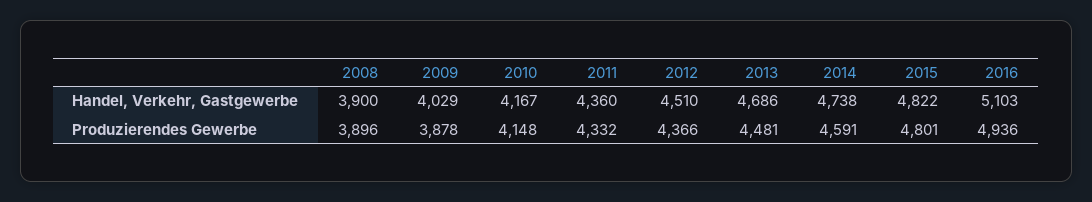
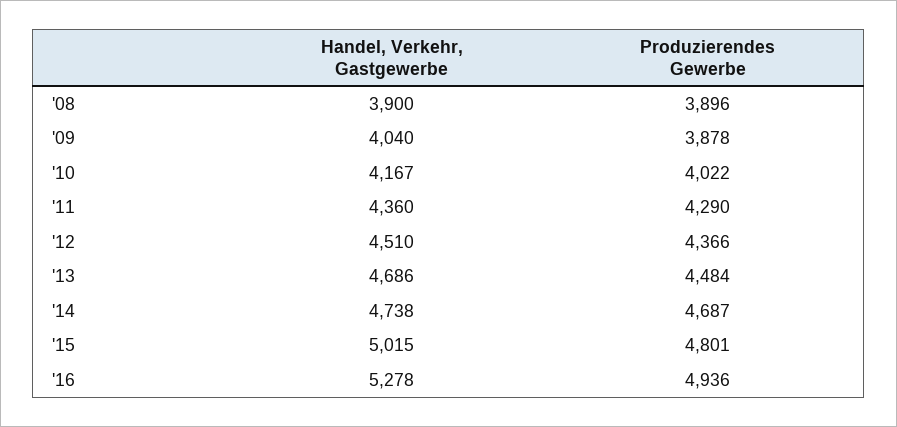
  {
    "2008": {
      "Handel, Verkehr, Gastgewerbe": 3900,
      "Produzierendes Gewerbe": 3896
    },
    "2009": {
-     "Handel, Verkehr, Gastgewerbe": 4029,
+     "Handel, Verkehr, Gastgewerbe": 4040,
      "Produzierendes Gewerbe": 3878
    },
    "2010": {
      "Handel, Verkehr, Gastgewerbe": 4167,
-     "Produzierendes Gewerbe": 4148
+     "Produzierendes Gewerbe": 4022
    },
    "2011": {
      "Handel, Verkehr, Gastgewerbe": 4360,
-     "Produzierendes Gewerbe": 4332
+     "Produzierendes Gewerbe": 4290
    },
    "2012": {
      "Handel, Verkehr, Gastgewerbe": 4510,
      "Produzierendes Gewerbe": 4366
    },
    "2013": {
      "Handel, Verkehr, Gastgewerbe": 4686,
-     "Produzierendes Gewerbe": 4481
+     "Produzierendes Gewerbe": 4484
    },
    "2014": {
      "Handel, Verkehr, Gastgewerbe": 4738,
-     "Produzierendes Gewerbe": 4591
+     "Produzierendes Gewerbe": 4687
    },
    "2015": {
-     "Handel, Verkehr, Gastgewerbe": 4822,
+     "Handel, Verkehr, Gastgewerbe": 5015,
      "Produzierendes Gewerbe": 4801
    },
    "2016": {
-     "Handel, Verkehr, Gastgewerbe": 5103,
+     "Handel, Verkehr, Gastgewerbe": 5278,
      "Produzierendes Gewerbe": 4936
    }
  }

